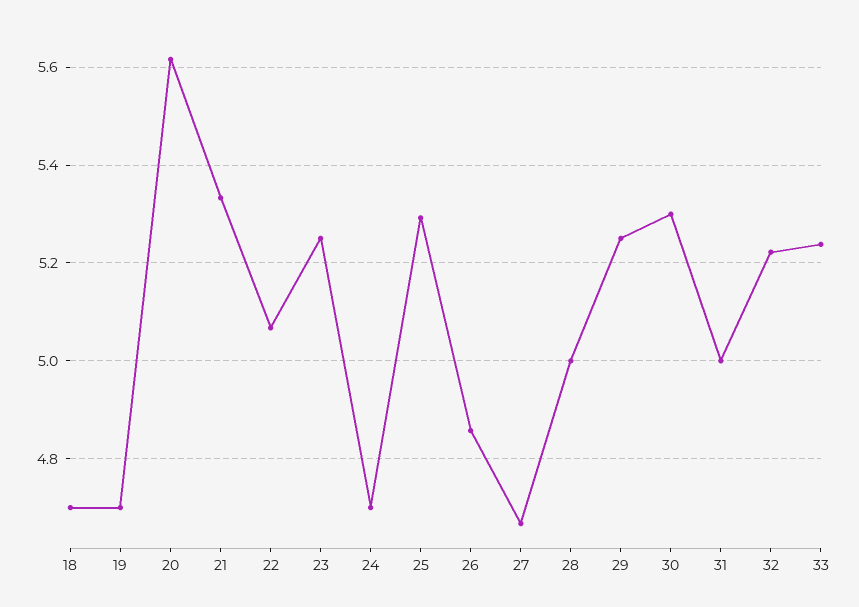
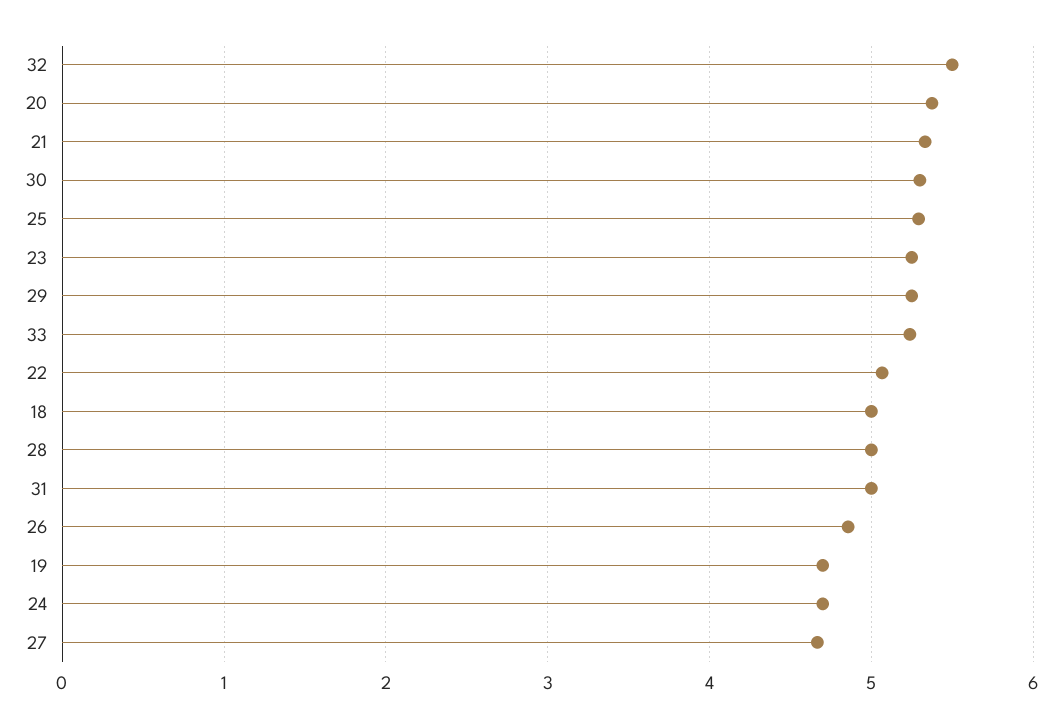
  {
-   "18": 4.7,
+   "18": 5,
    "19": 4.7,
-   "20": 5.62,
+   "20": 5.4,
    "21": 5.34,
    "22": 5.06,
    "23": 5.26,
    "24": 4.7,
    "25": 5.3,
    "26": 4.86,
    "27": 4.66,
    "28": 5,
    "29": 5.26,
    "30": 5.3,
    "31": 5,
-   "32": 5.22,
+   "32": 5.5,
    "33": 5.24
  }

